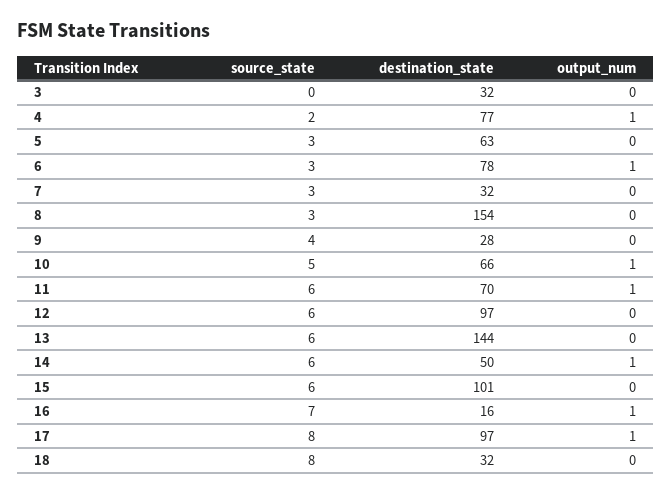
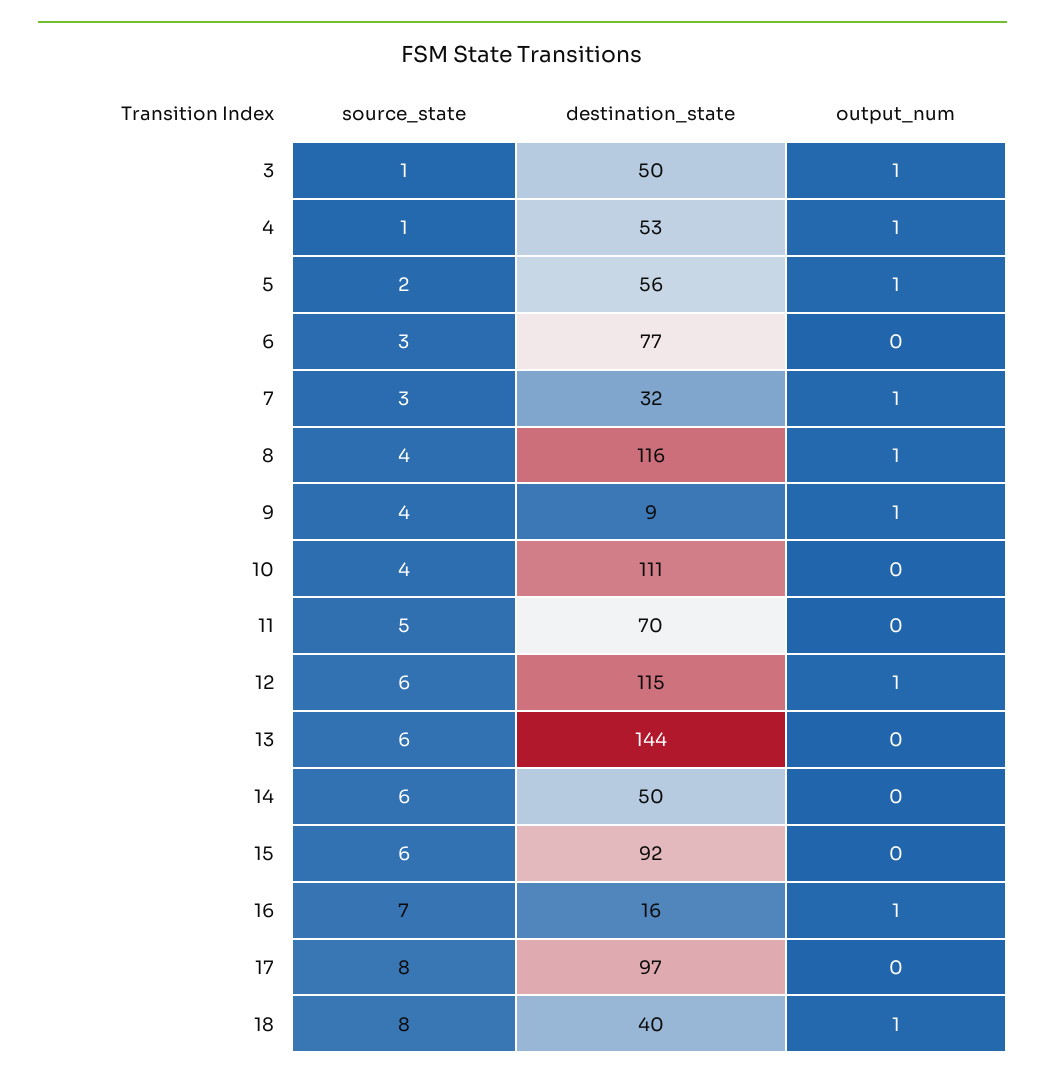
  {
    "source_state": {
-     "3": 0,
+     "3": 1,
-     "4": 2,
+     "4": 1,
-     "5": 3,
+     "5": 2,
      "6": 3,
      "7": 3,
-     "8": 3,
+     "8": 4,
      "9": 4,
-     "10": 5,
+     "10": 4,
-     "11": 6,
+     "11": 5,
      "12": 6,
      "13": 6,
      "14": 6,
      "15": 6,
      "16": 7,
      "17": 8,
      "18": 8
    },
    "destination_state": {
-     "3": 32,
+     "3": 50,
-     "4": 77,
+     "4": 53,
-     "5": 63,
+     "5": 56,
-     "6": 78,
+     "6": 77,
      "7": 32,
-     "8": 154,
+     "8": 116,
-     "9": 28,
+     "9": 9,
-     "10": 66,
+     "10": 111,
      "11": 70,
-     "12": 97,
+     "12": 115,
      "13": 144,
      "14": 50,
-     "15": 101,
+     "15": 92,
      "16": 16,
      "17": 97,
-     "18": 32
+     "18": 40
    },
    "output_num": {
-     "3": 0,
+     "3": 1,
      "4": 1,
-     "5": 0,
+     "5": 1,
-     "6": 1,
+     "6": 0,
-     "7": 0,
+     "7": 1,
-     "8": 0,
+     "8": 1,
-     "9": 0,
+     "9": 1,
-     "10": 1,
+     "10": 0,
-     "11": 1,
+     "11": 0,
-     "12": 0,
+     "12": 1,
      "13": 0,
-     "14": 1,
+     "14": 0,
      "15": 0,
      "16": 1,
-     "17": 1,
+     "17": 0,
-     "18": 0
+     "18": 1
    }
  }

